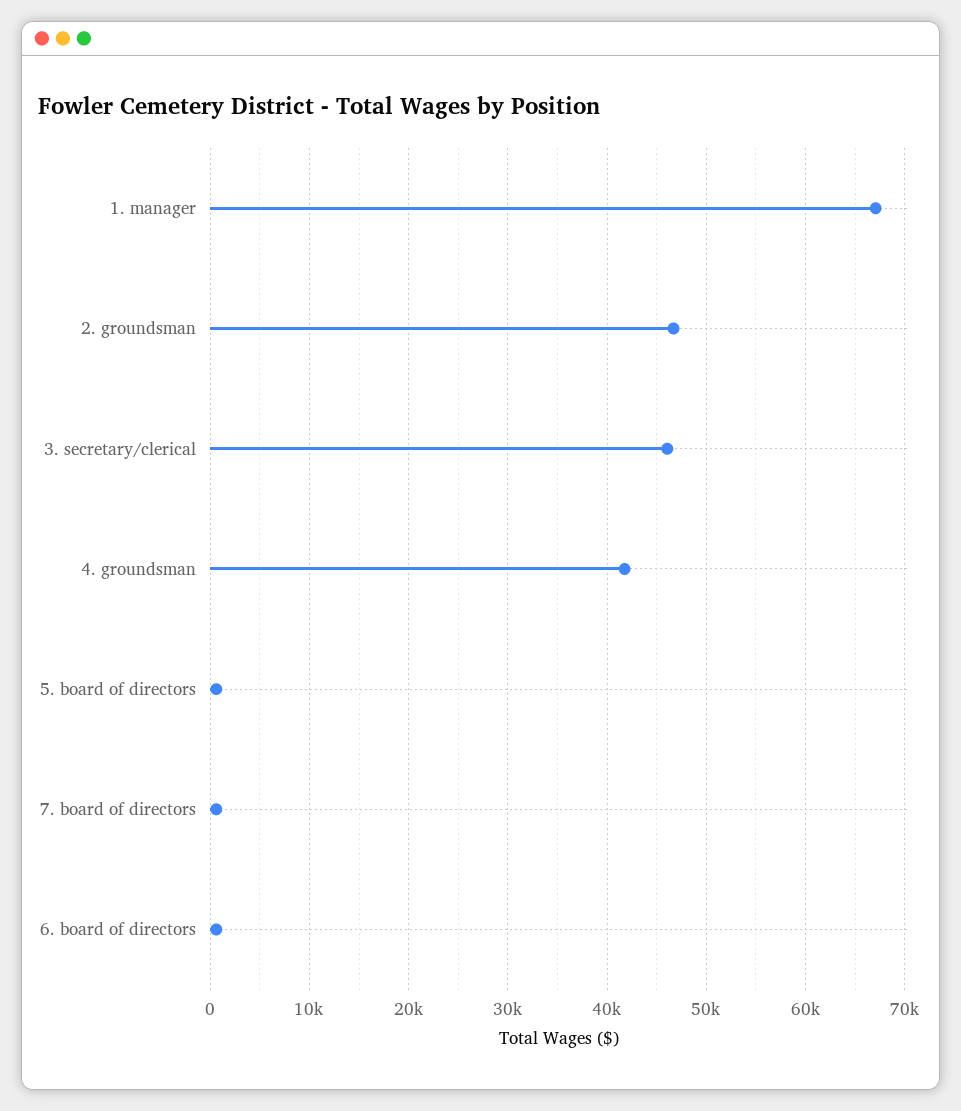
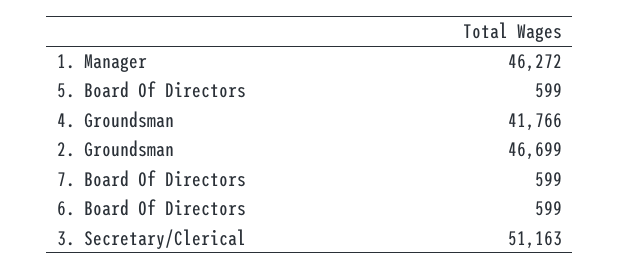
  {
-   "1. manager": 67000,
+   "1. manager": 46272,
    "2. groundsman": 46699,
-   "3. secretary/clerical": 46000,
+   "3. secretary/clerical": 51163,
    "4. groundsman": 41766,
    "5. board of directors": 599,
    "7. board of directors": 599,
    "6. board of directors": 599
  }

